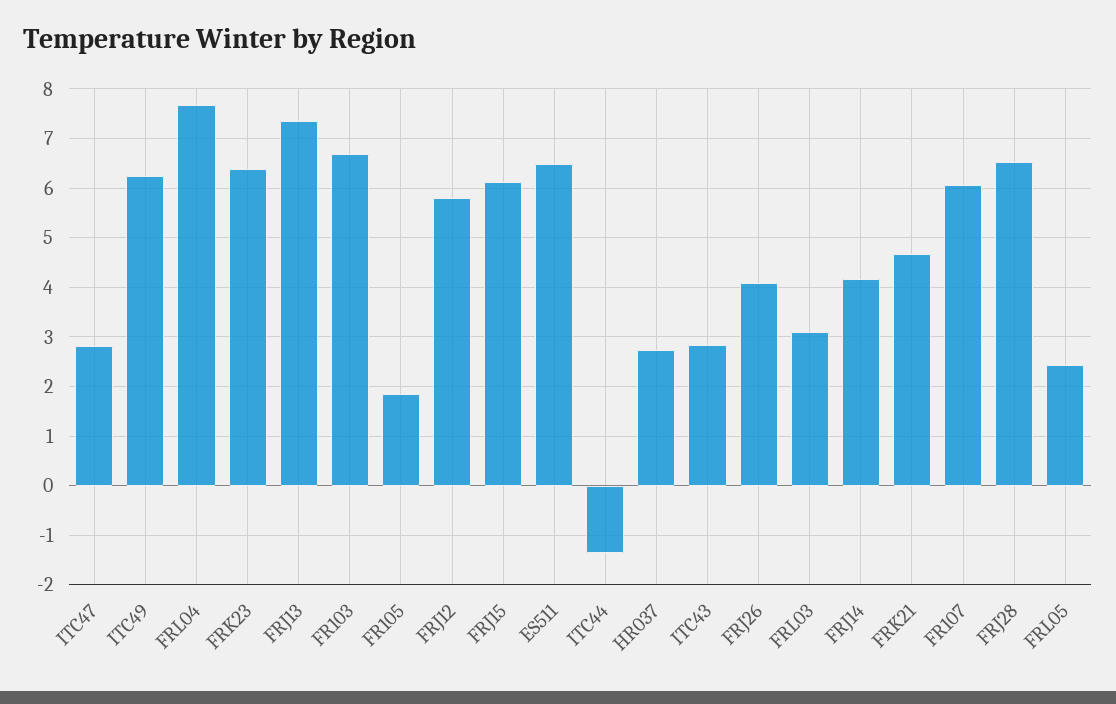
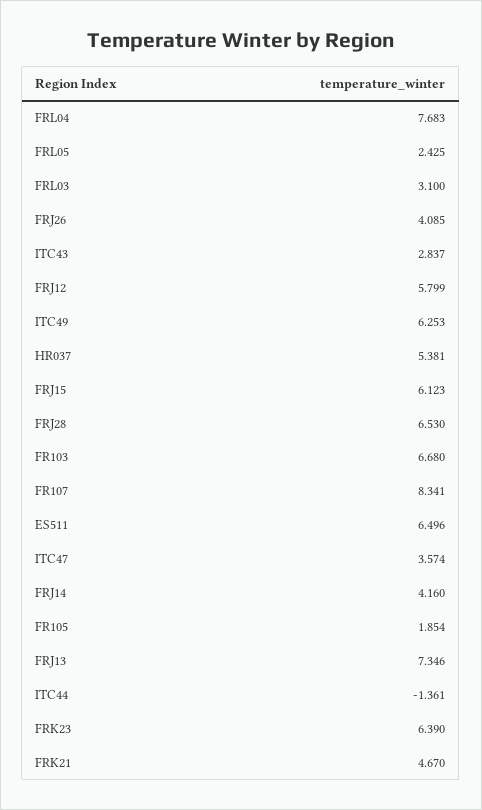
  {
-   "ITC47": 2.8,
+   "ITC47": 3.574,
    "ITC49": 6.253,
    "FRL04": 7.683,
    "FRK23": 6.39,
    "FRJ13": 7.346,
    "FR103": 6.68,
    "FR105": 1.854,
    "FRJ12": 5.799,
    "FRJ15": 6.123,
    "ES511": 6.496,
    "ITC44": -1.361,
-   "HR037": 2.8,
+   "HR037": 5.381,
    "ITC43": 2.837,
    "FRJ26": 4.085,
    "FRL03": 3.1,
    "FRJ14": 4.16,
    "FRK21": 4.67,
-   "FR107": 6,
+   "FR107": 8.341,
    "FRJ28": 6.53,
    "FRL05": 2.425
  }

